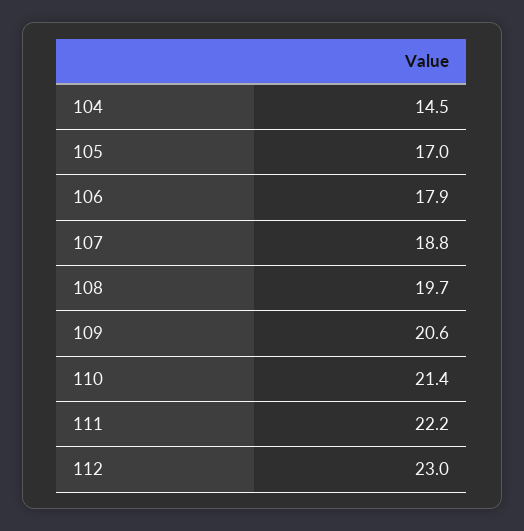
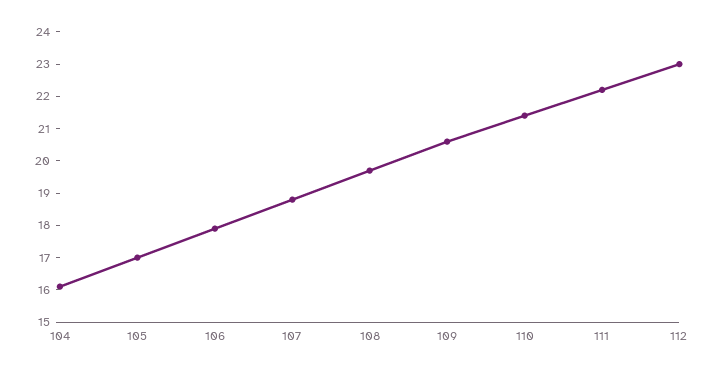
  {
-   "104": 14.5,
+   "104": 16,
    "105": 17,
    "106": 17.9,
    "107": 18.8,
    "108": 19.7,
    "109": 20.6,
    "110": 21.4,
    "111": 22.2,
    "112": 23
  }

